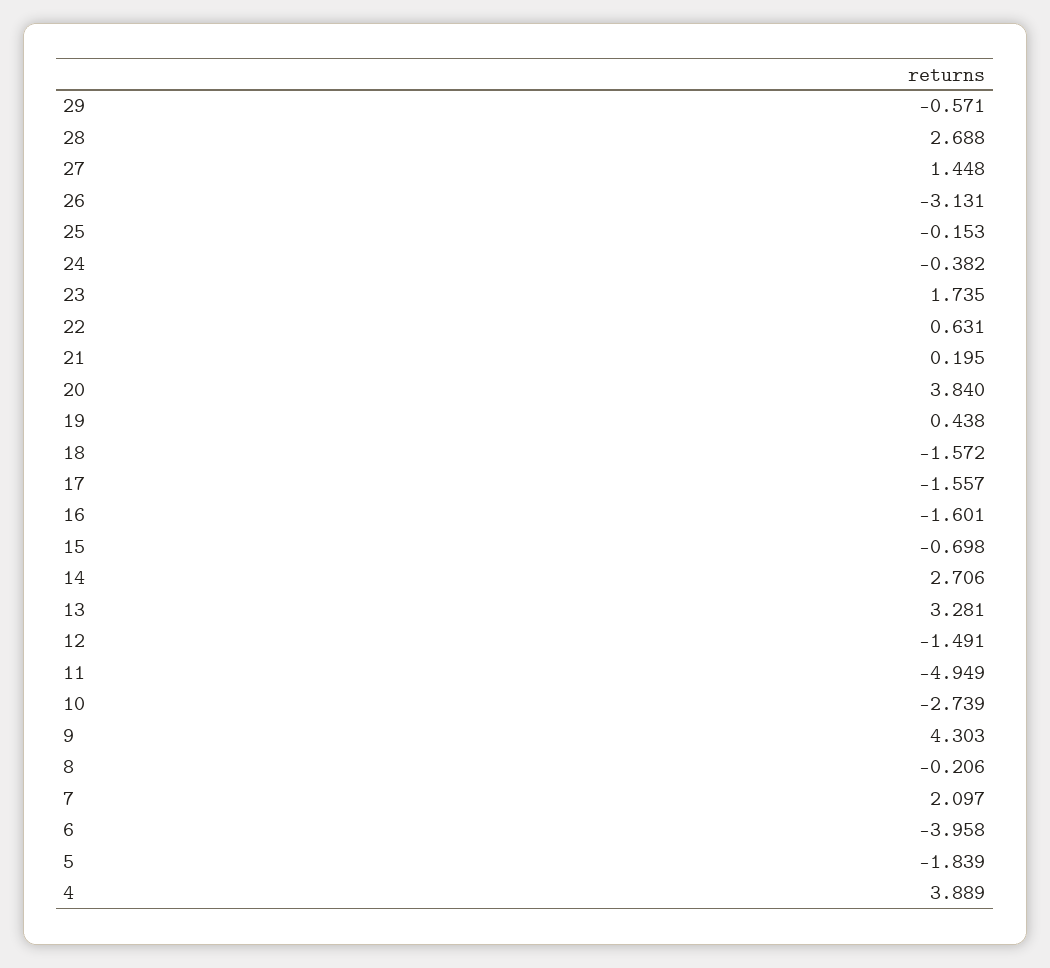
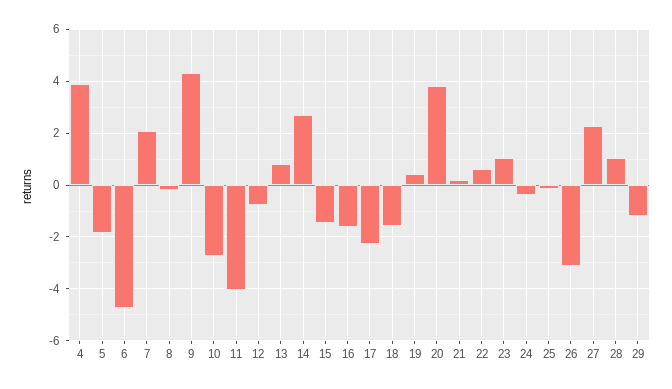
  {
-   "29": -0.571,
+   "29": -1.25,
-   "28": 2.688,
+   "28": 1,
-   "27": 1.448,
+   "27": 2.25,
    "26": -3.131,
    "25": -0.153,
    "24": -0.382,
-   "23": 1.735,
+   "23": 1,
    "22": 0.631,
    "21": 0.195,
    "20": 3.84,
    "19": 0.438,
    "18": -1.572,
-   "17": -1.557,
+   "17": -2.25,
    "16": -1.601,
-   "15": -0.698,
+   "15": -1.5,
    "14": 2.706,
-   "13": 3.281,
+   "13": 0.75,
-   "12": -1.491,
+   "12": -0.75,
-   "11": -4.949,
+   "11": -4,
    "10": -2.739,
    "9": 4.303,
    "8": -0.206,
    "7": 2.097,
-   "6": -3.958,
+   "6": -4.75,
    "5": -1.839,
    "4": 3.889
  }

